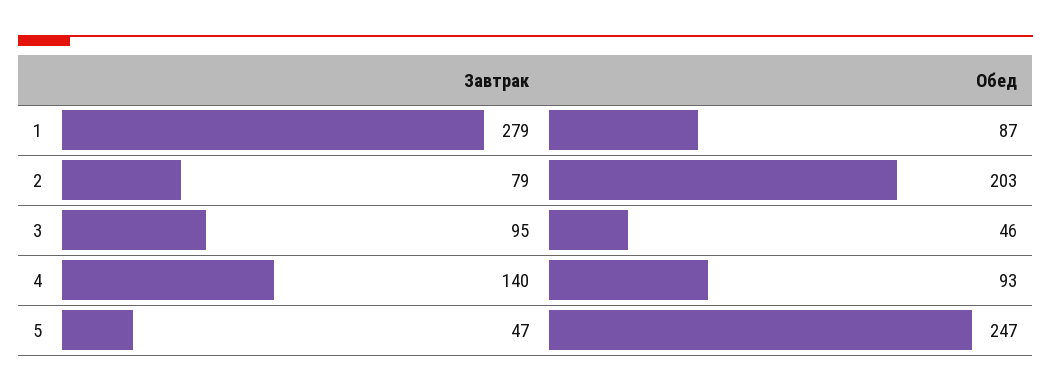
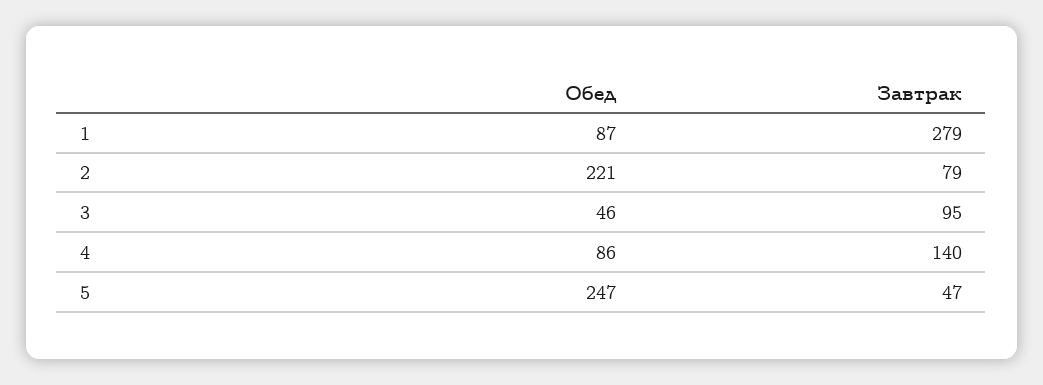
  {
    "Завтрак": {
      "1": 279,
      "2": 79,
      "3": 95,
      "4": 140,
      "5": 47
    },
    "Обед": {
      "1": 87,
-     "2": 203,
+     "2": 221,
      "3": 46,
-     "4": 93,
+     "4": 86,
      "5": 247
    }
  }

